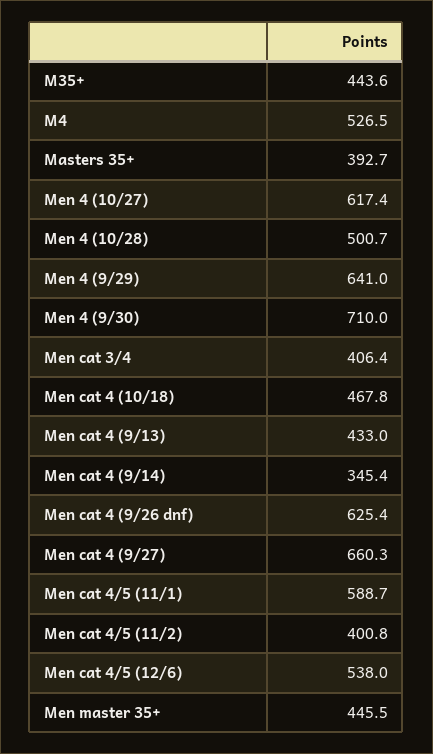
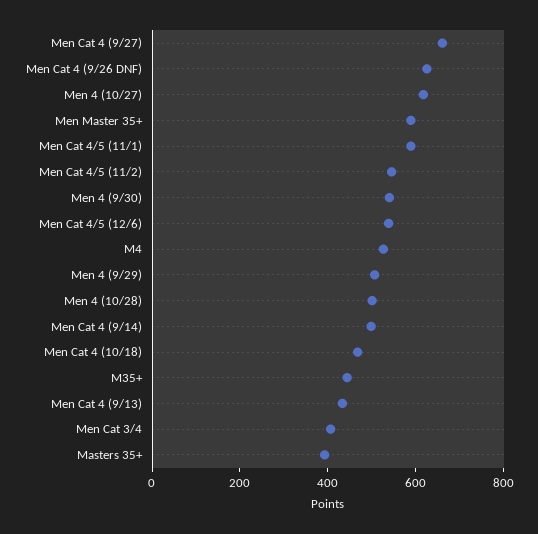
  {
    "M35+": 443.6,
    "M4": 526.5,
    "Masters 35+": 392.7,
    "Men 4 (10/27)": 617.4,
    "Men 4 (10/28)": 500.7,
-   "Men 4 (9/29)": 641,
+   "Men 4 (9/29)": 500,
-   "Men 4 (9/30)": 710,
+   "Men 4 (9/30)": 550,
    "Men cat 3/4": 406.4,
    "Men cat 4 (10/18)": 467.8,
    "Men cat 4 (9/13)": 433,
-   "Men cat 4 (9/14)": 345.4,
+   "Men cat 4 (9/14)": 500,
    "Men cat 4 (9/26 dnf)": 625.4,
    "Men cat 4 (9/27)": 660.3,
    "Men cat 4/5 (11/1)": 588.7,
-   "Men cat 4/5 (11/2)": 400.8,
+   "Men cat 4/5 (11/2)": 550,
    "Men cat 4/5 (12/6)": 538,
-   "Men master 35+": 445.5
+   "Men master 35+": 600
  }

